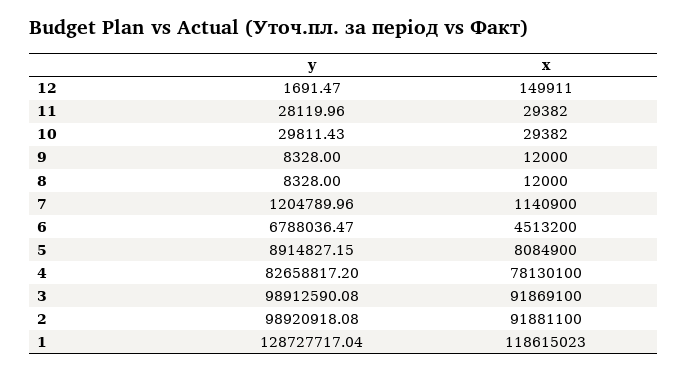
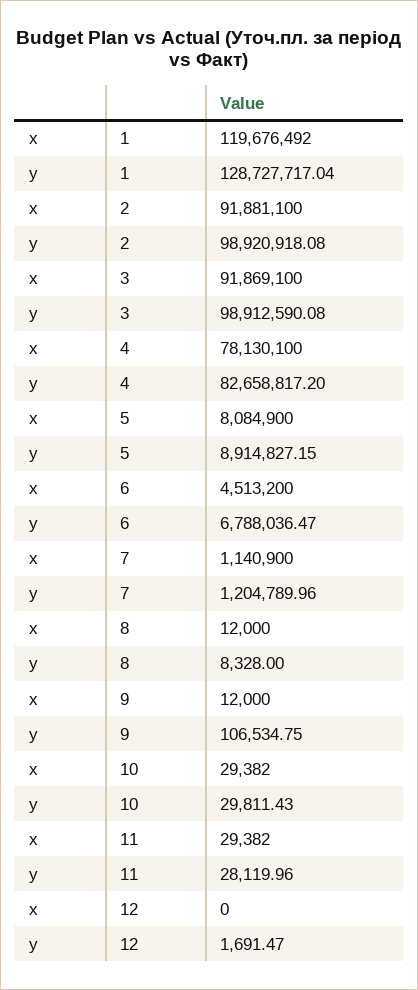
  {
    "y": {
      "12": 1691.47,
      "11": 28119.96,
      "10": 29811.43,
-     "9": 8328,
+     "9": 106534.75,
      "8": 8328,
      "7": 1204789.96,
      "6": 6788036.47,
      "5": 8914827.15,
      "4": 82658817.2,
      "3": 98912590.08,
      "2": 98920918.08,
      "1": 128727717.04
    },
    "x": {
-     "12": 149911,
+     "12": 0,
      "11": 29382,
      "10": 29382,
      "9": 12000,
      "8": 12000,
      "7": 1140900,
      "6": 4513200,
      "5": 8084900,
      "4": 78130100,
      "3": 91869100,
      "2": 91881100,
-     "1": 118615023
+     "1": 119676492
    }
  }

